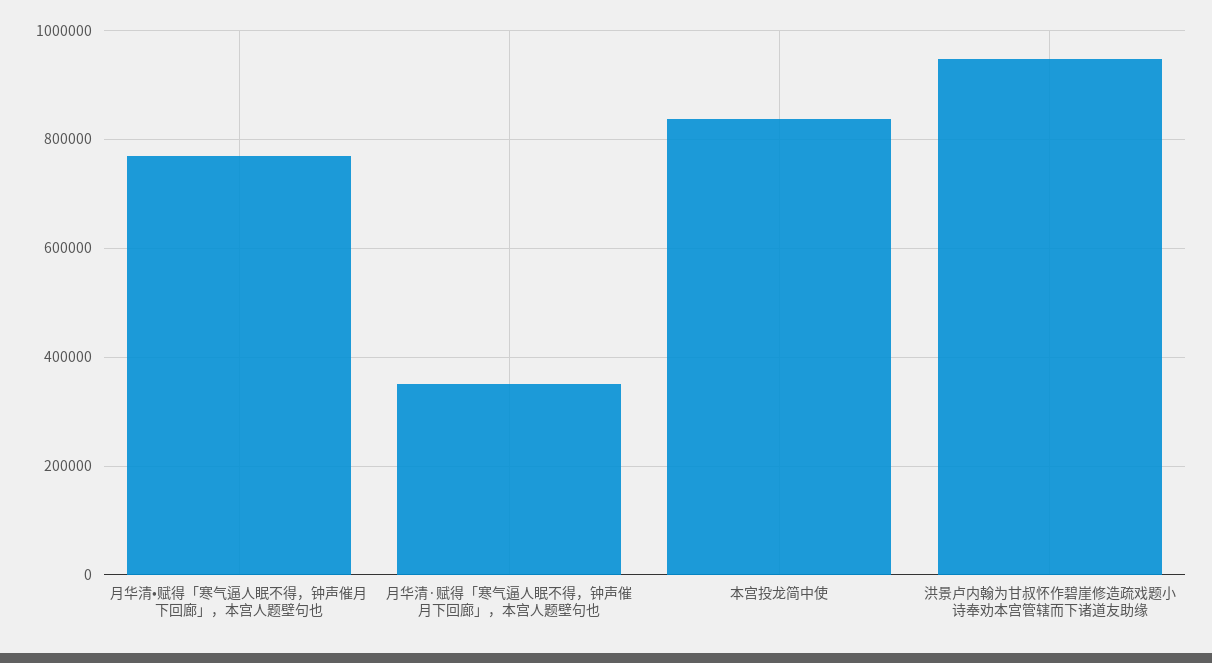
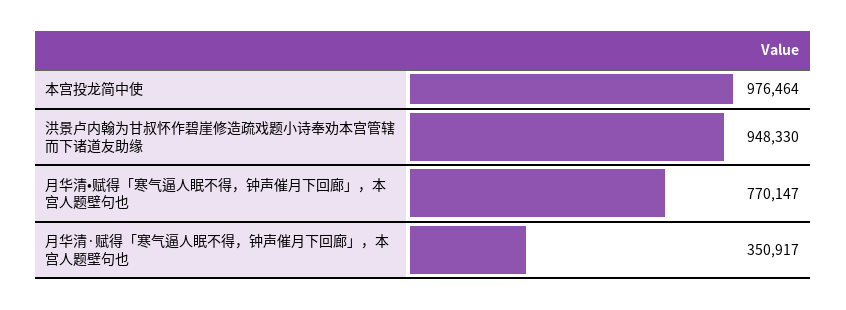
  {
    "月华清•赋得「寒气逼人眠不得，钟声催月下回廊」，本宫人题壁句也": 770147,
    "月华清·赋得「寒气逼人眠不得，钟声催月下回廊」，本宫人题壁句也": 350917,
-   "本宫投龙简中使": 840000,
+   "本宫投龙简中使": 976464,
    "洪景卢内翰为甘叔怀作碧崖修造疏戏题小诗奉劝本宫管辖而下诸道友助缘": 948330
  }

